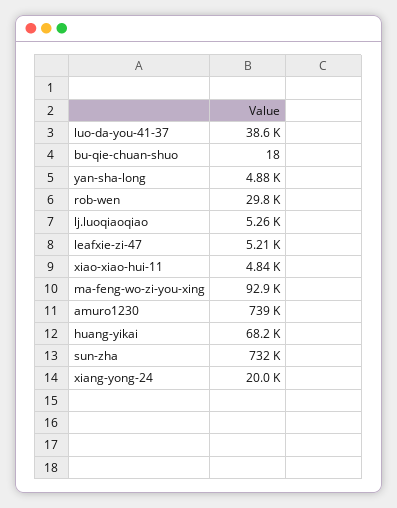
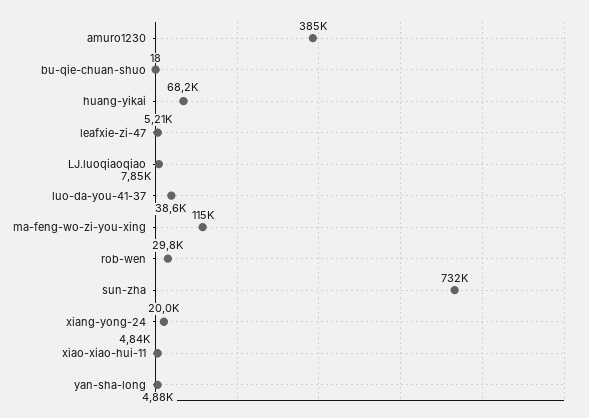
  {
    "luo-da-you-41-37": 38600,
    "bu-qie-chuan-shuo": 18,
    "yan-sha-long": 4880,
    "rob-wen": 29800,
-   "lj.luoqiaoqiao": 5260,
+   "lj.luoqiaoqiao": 7850,
    "leafxie-zi-47": 5210,
    "xiao-xiao-hui-11": 4840,
-   "ma-feng-wo-zi-you-xing": 92900,
+   "ma-feng-wo-zi-you-xing": 115000,
-   "amuro1230": 739000,
+   "amuro1230": 385000,
    "huang-yikai": 68200,
    "sun-zha": 732000,
    "xiang-yong-24": 20000
  }

